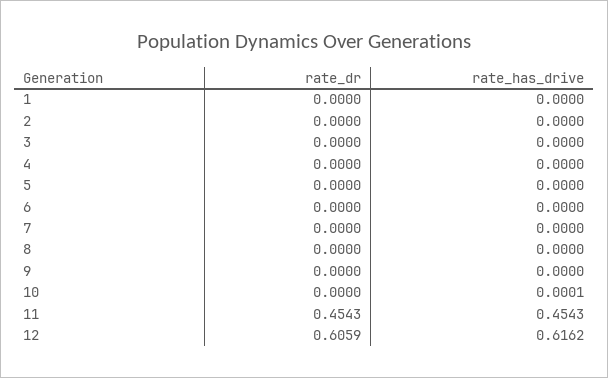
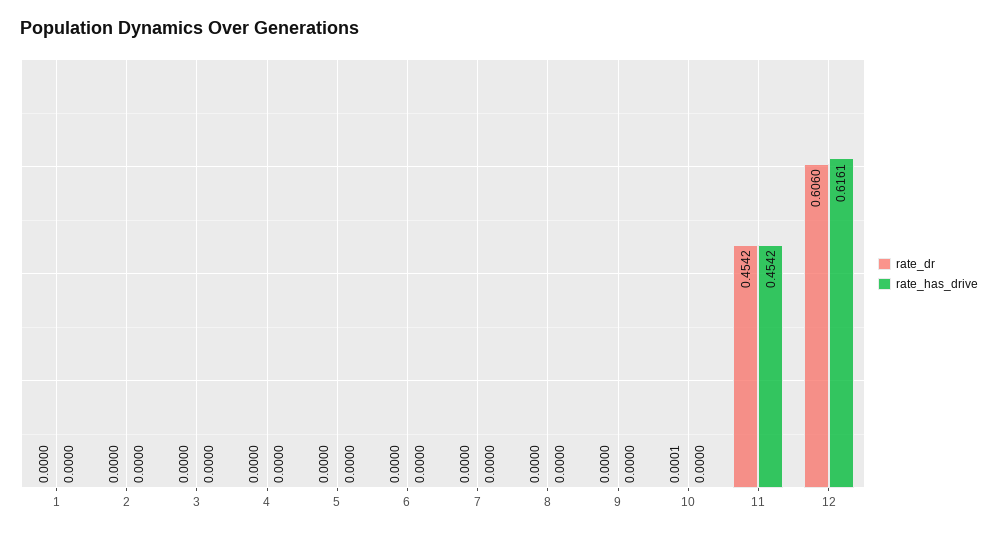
  {
    "rate_dr": {
      "1": 0,
      "2": 0,
      "3": 0,
      "4": 0,
      "5": 0,
      "6": 0,
      "7": 0,
      "8": 0,
      "9": 0,
-     "10": 0,
+     "10": 0.0001,
-     "11": 0.4543,
+     "11": 0.4542,
-     "12": 0.6059
+     "12": 0.606
    },
    "rate_has_drive": {
      "1": 0,
      "2": 0,
      "3": 0,
      "4": 0,
      "5": 0,
      "6": 0,
      "7": 0,
      "8": 0,
      "9": 0,
-     "10": 0.0001,
+     "10": 0,
-     "11": 0.4543,
+     "11": 0.4542,
-     "12": 0.6162
+     "12": 0.6161
    }
  }

